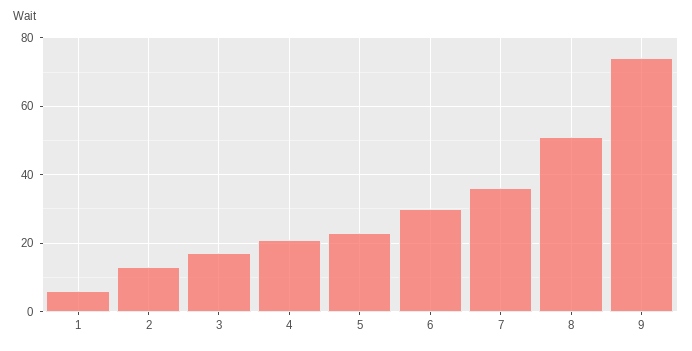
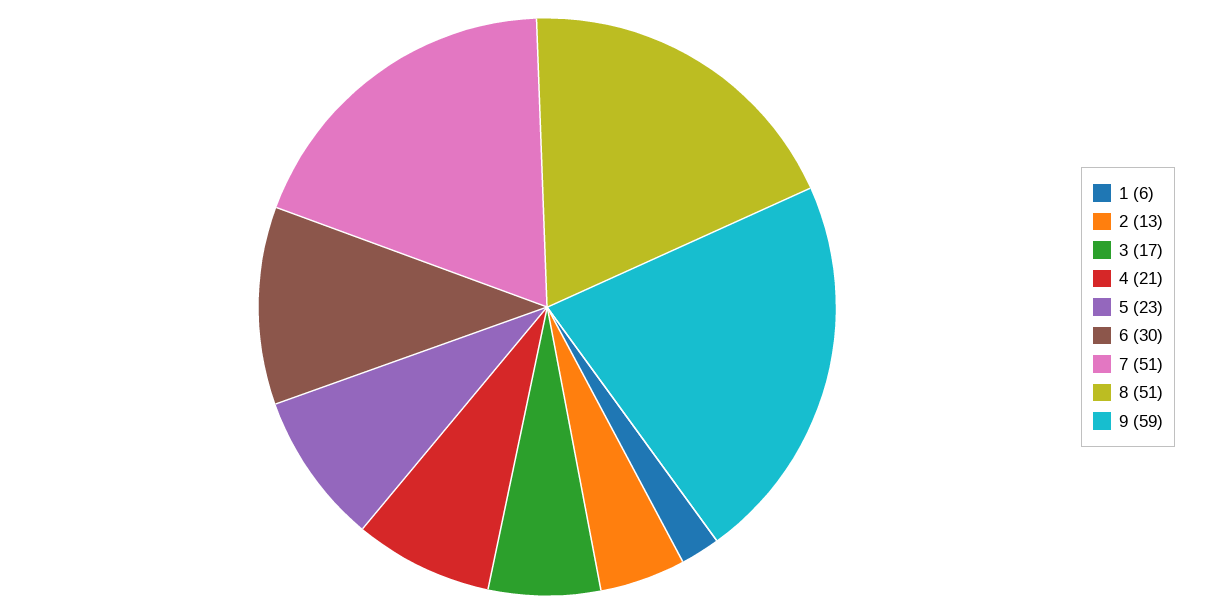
  {
    "1": 6,
    "2": 13,
    "3": 17,
    "4": 21,
    "5": 23,
    "6": 30,
-   "7": 35,
+   "7": 51,
    "8": 51,
-   "9": 75
+   "9": 59
  }

